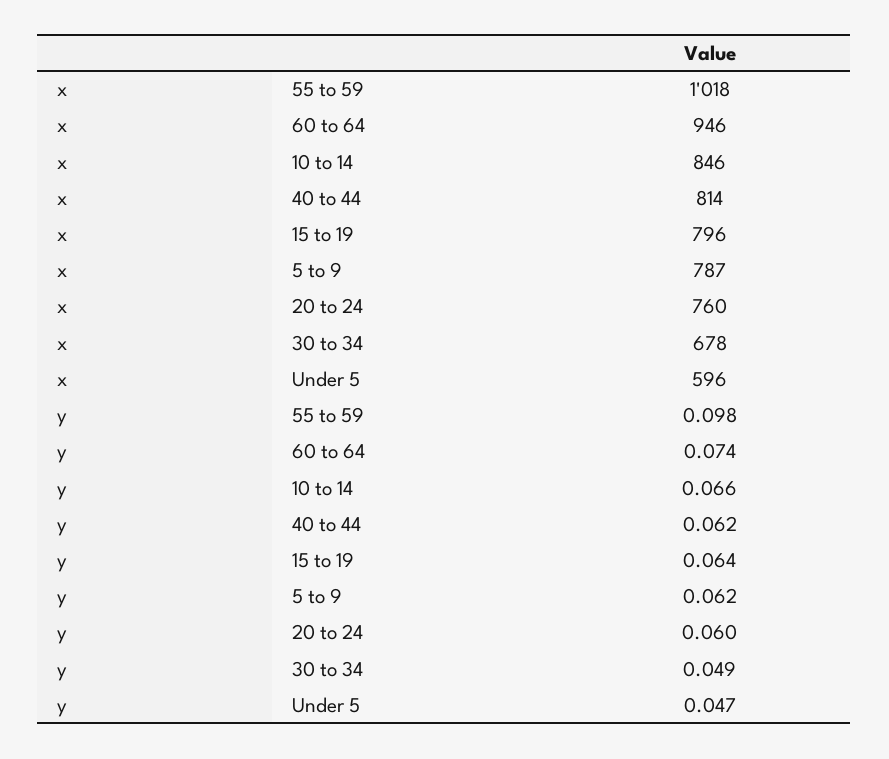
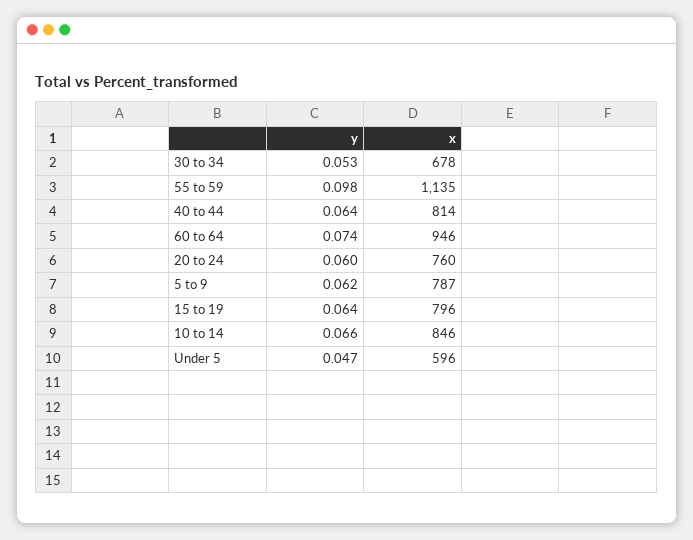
  {
    "x": {
-     "55 to 59": 1018,
+     "55 to 59": 1135,
      "60 to 64": 946,
      "10 to 14": 846,
      "40 to 44": 814,
      "15 to 19": 796,
      "5 to 9": 787,
      "20 to 24": 760,
      "30 to 34": 678,
      "Under 5": 596
    },
    "y": {
      "55 to 59": 0.098,
      "60 to 64": 0.074,
      "10 to 14": 0.066,
-     "40 to 44": 0.062,
+     "40 to 44": 0.064,
      "15 to 19": 0.064,
      "5 to 9": 0.062,
      "20 to 24": 0.06,
-     "30 to 34": 0.049,
+     "30 to 34": 0.053,
      "Under 5": 0.047
    }
  }

